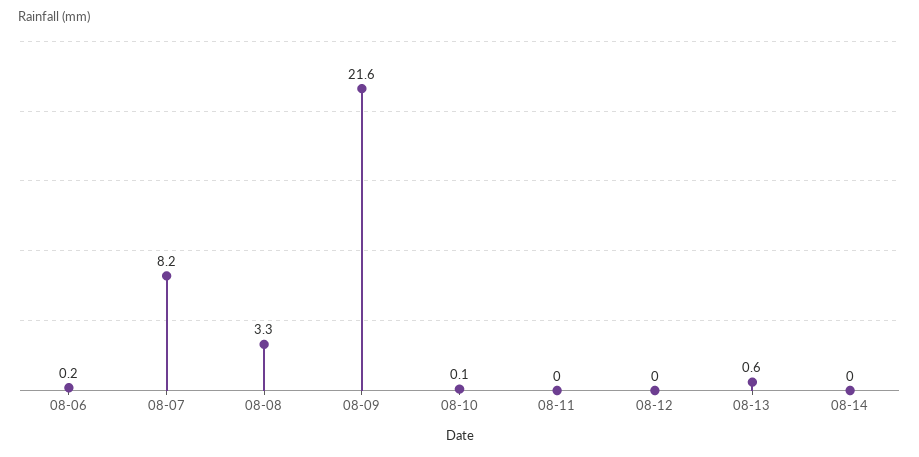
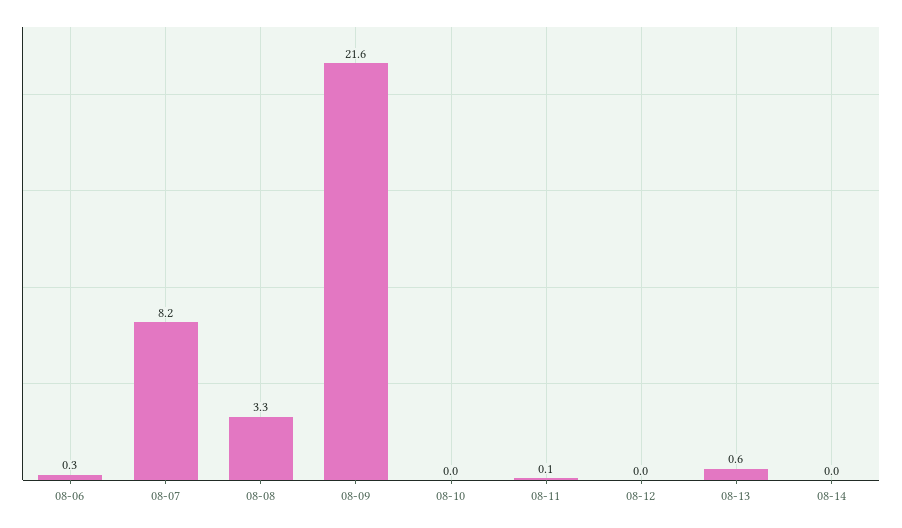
  {
-   "08-06": 0.2,
+   "08-06": 0.3,
    "08-07": 8.2,
    "08-08": 3.3,
    "08-09": 21.6,
-   "08-10": 0.1,
+   "08-10": 0,
-   "08-11": 0,
+   "08-11": 0.1,
    "08-12": 0,
    "08-13": 0.6,
    "08-14": 0
  }

